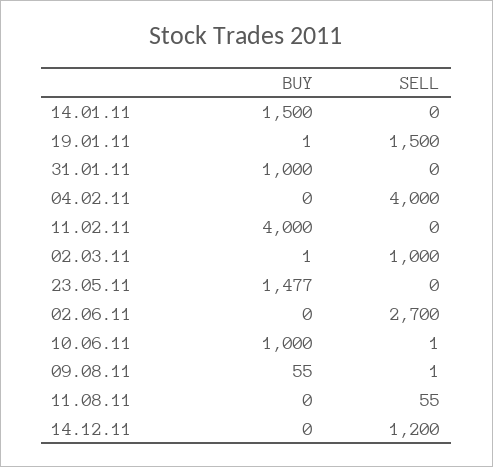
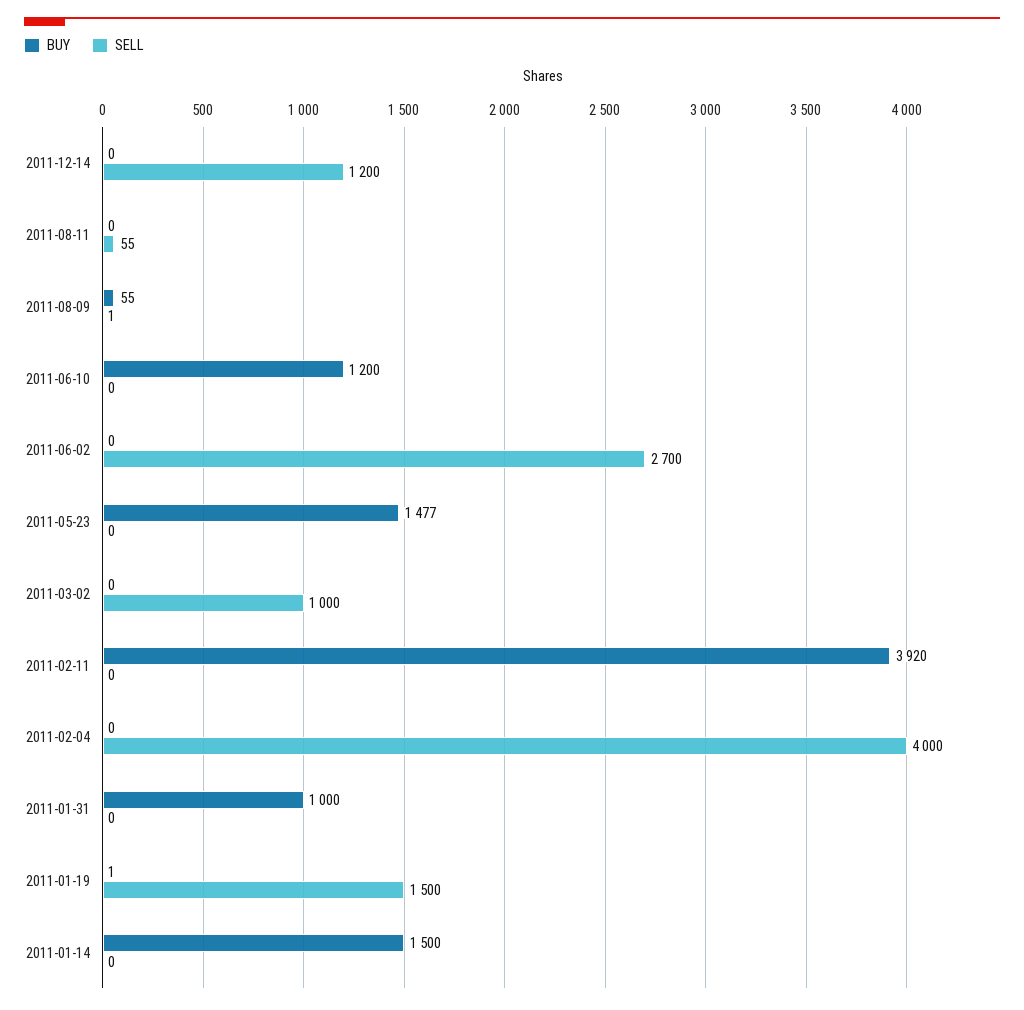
  {
    "BUY": {
      "14.01.11": 1500,
      "19.01.11": 1,
      "31.01.11": 1000,
      "04.02.11": 0,
-     "11.02.11": 4000,
+     "11.02.11": 3920,
-     "02.03.11": 1,
+     "02.03.11": 0,
      "23.05.11": 1477,
      "02.06.11": 0,
-     "10.06.11": 1000,
+     "10.06.11": 1200,
      "09.08.11": 55,
      "11.08.11": 0,
      "14.12.11": 0
    },
    "SELL": {
      "14.01.11": 0,
      "19.01.11": 1500,
      "31.01.11": 0,
      "04.02.11": 4000,
      "11.02.11": 0,
      "02.03.11": 1000,
      "23.05.11": 0,
      "02.06.11": 2700,
-     "10.06.11": 1,
+     "10.06.11": 0,
      "09.08.11": 1,
      "11.08.11": 55,
      "14.12.11": 1200
    }
  }

